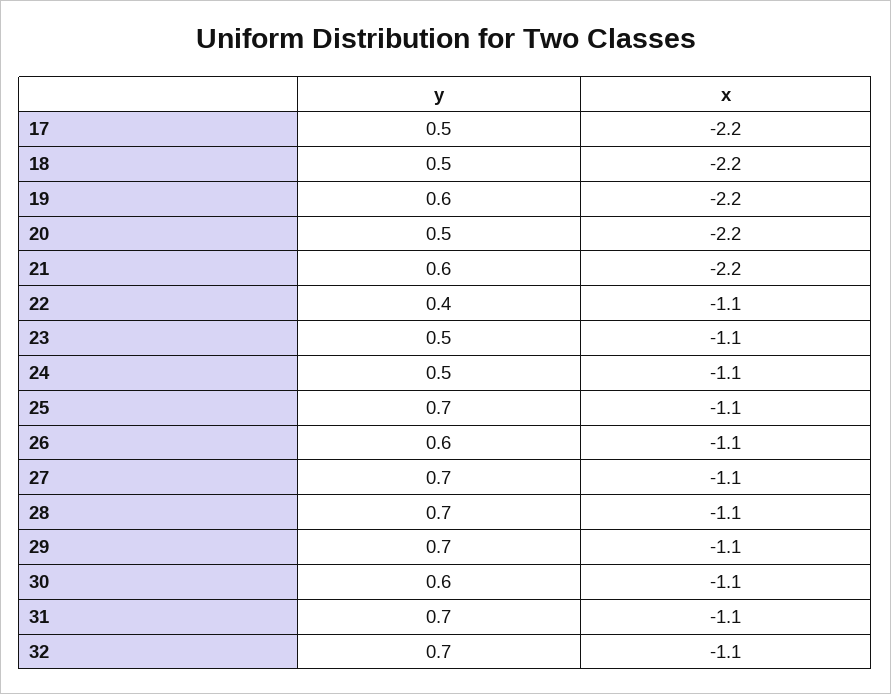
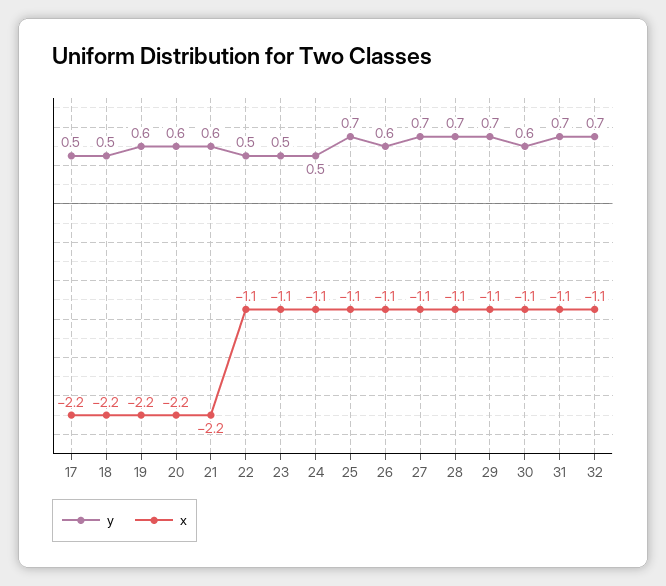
  {
    "y": {
      "17": 0.5,
      "18": 0.5,
      "19": 0.6,
-     "20": 0.5,
+     "20": 0.6,
      "21": 0.6,
-     "22": 0.4,
+     "22": 0.5,
      "23": 0.5,
      "24": 0.5,
      "25": 0.7,
      "26": 0.6,
      "27": 0.7,
      "28": 0.7,
      "29": 0.7,
      "30": 0.6,
      "31": 0.7,
      "32": 0.7
    },
    "x": {
      "17": -2.2,
      "18": -2.2,
      "19": -2.2,
      "20": -2.2,
      "21": -2.2,
      "22": -1.1,
      "23": -1.1,
      "24": -1.1,
      "25": -1.1,
      "26": -1.1,
      "27": -1.1,
      "28": -1.1,
      "29": -1.1,
      "30": -1.1,
      "31": -1.1,
      "32": -1.1
    }
  }

